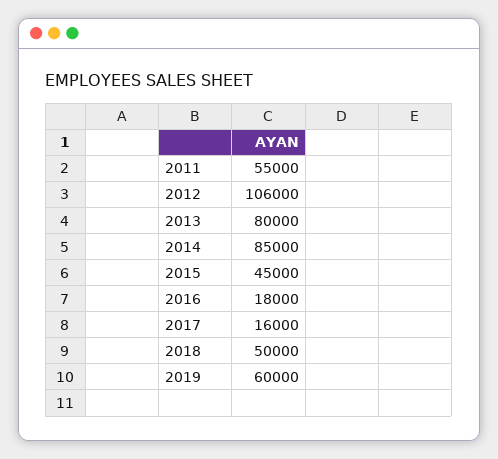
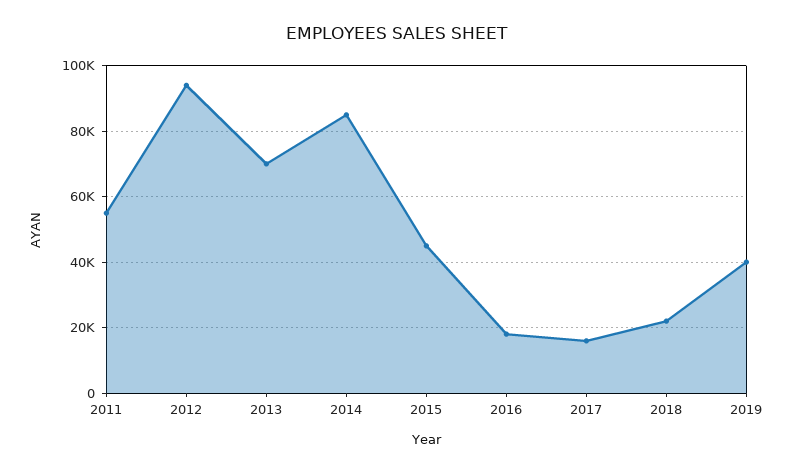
  {
    "2011": 55000,
-   "2012": 106000,
+   "2012": 94000,
-   "2013": 80000,
+   "2013": 70000,
    "2014": 85000,
    "2015": 45000,
    "2016": 18000,
    "2017": 16000,
-   "2018": 50000,
+   "2018": 22000,
-   "2019": 60000
+   "2019": 40000
  }

